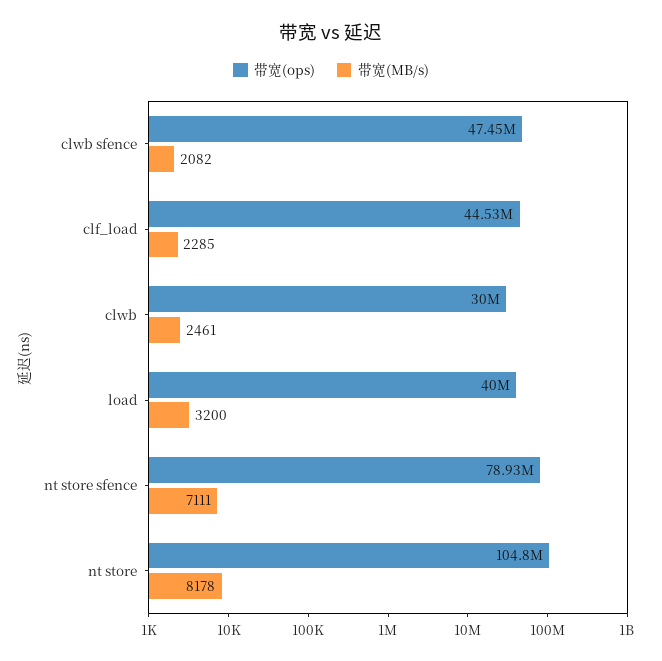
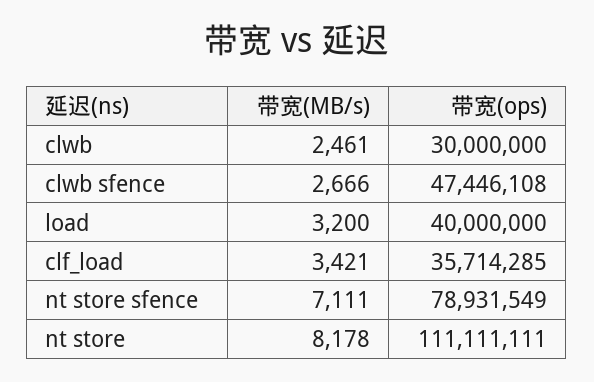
  {
    "带宽(ops)": {
      "clwb sfence": 47446108,
-     "clf_load": 44530000,
+     "clf_load": 35714285,
      "clwb": 30000000,
      "load": 40000000,
      "nt store sfence": 78931549,
-     "nt store": 104800000
+     "nt store": 111111111
    },
    "带宽(MB/s)": {
-     "clwb sfence": 2082,
+     "clwb sfence": 2666,
-     "clf_load": 2285,
+     "clf_load": 3421,
      "clwb": 2461,
      "load": 3200,
      "nt store sfence": 7111,
      "nt store": 8178
    }
  }

